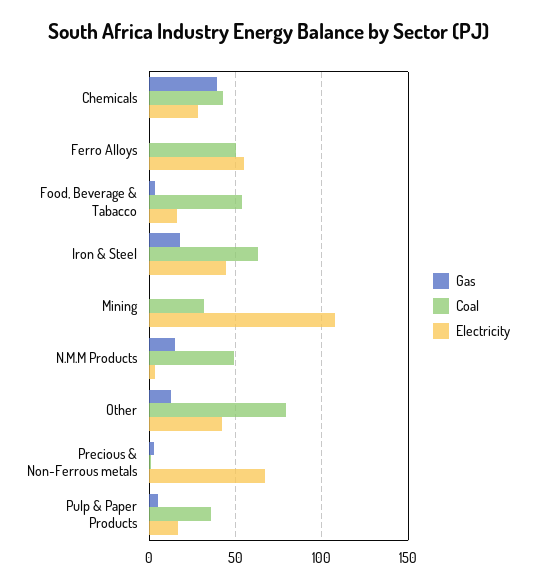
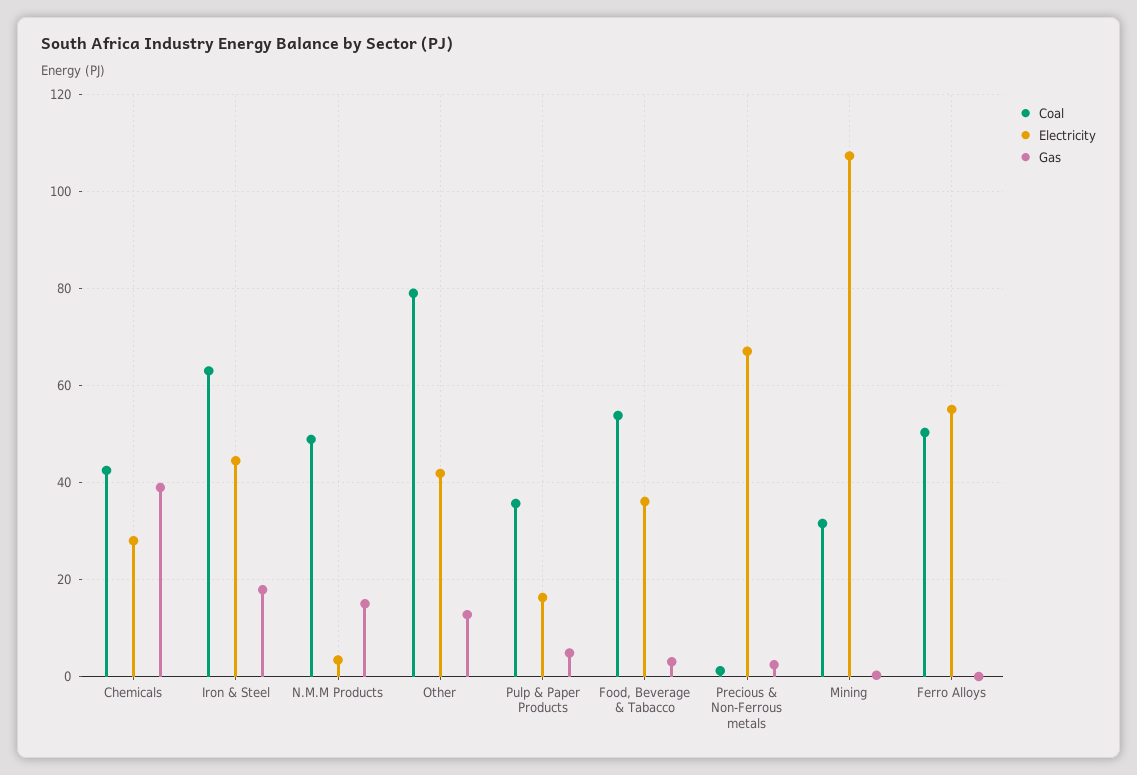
  {
    "Gas": {
      "Chemicals": 40,
      "Ferro Alloys": 0,
      "Food, Beverage & Tabacco": 4,
      "Iron & Steel": 18,
      "Mining": 0,
      "N.M.M Products": 16,
      "Other": 12,
      "Precious & Non-Ferrous metals": 2,
      "Pulp & Paper Products": 4
    },
    "Coal": {
      "Chemicals": 42,
      "Ferro Alloys": 50,
      "Food, Beverage & Tabacco": 54,
      "Iron & Steel": 64,
      "Mining": 32,
      "N.M.M Products": 48,
      "Other": 80,
      "Precious & Non-Ferrous metals": 2,
      "Pulp & Paper Products": 36
    },
    "Electricity": {
      "Chemicals": 28,
      "Ferro Alloys": 56,
-     "Food, Beverage & Tabacco": 15,
+     "Food, Beverage & Tabacco": 36,
      "Iron & Steel": 44,
      "Mining": 108,
      "N.M.M Products": 4,
      "Other": 42,
      "Precious & Non-Ferrous metals": 68,
      "Pulp & Paper Products": 16
    }
  }

